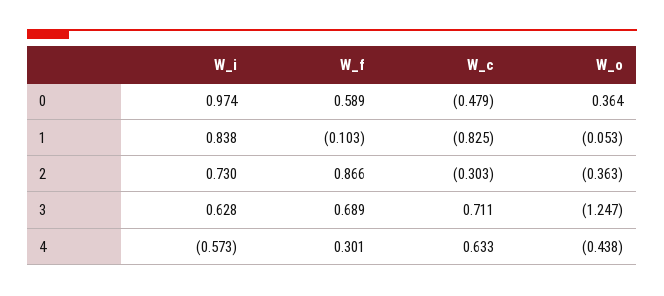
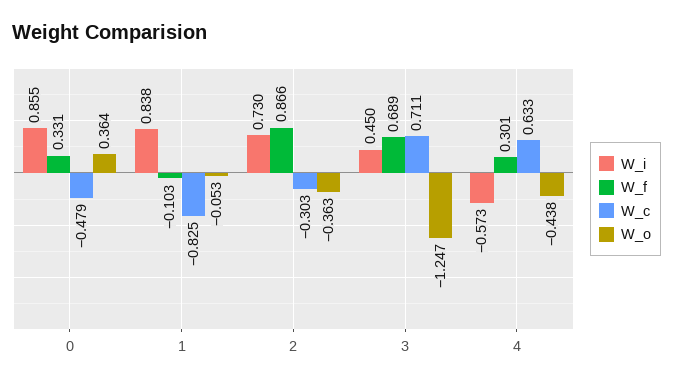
  {
    "W_i": {
-     "0": 0.974,
+     "0": 0.855,
      "1": 0.838,
      "2": 0.73,
-     "3": 0.628,
+     "3": 0.45,
      "4": -0.573
    },
    "W_f": {
-     "0": 0.589,
+     "0": 0.331,
      "1": -0.103,
      "2": 0.866,
      "3": 0.689,
      "4": 0.301
    },
    "W_c": {
      "0": -0.479,
      "1": -0.825,
      "2": -0.303,
      "3": 0.711,
      "4": 0.633
    },
    "W_o": {
      "0": 0.364,
      "1": -0.053,
      "2": -0.363,
      "3": -1.247,
      "4": -0.438
    }
  }

